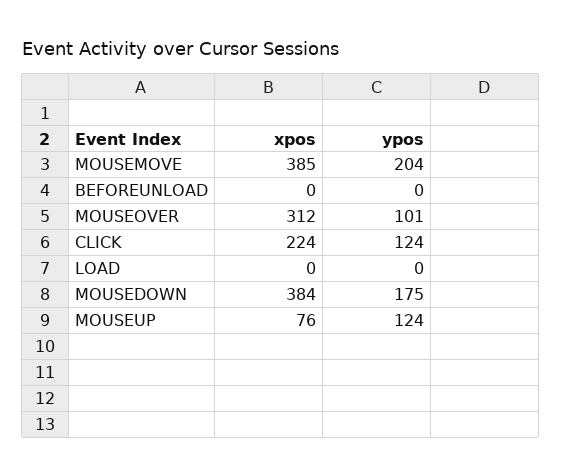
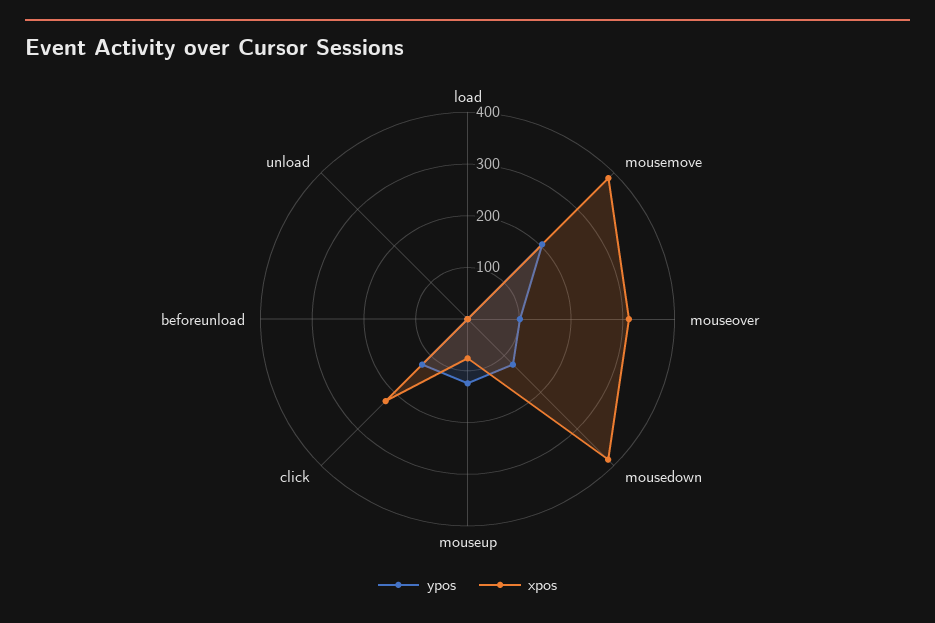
  {
    "xpos": {
      "MOUSEMOVE": 385,
      "BEFOREUNLOAD": 0,
      "MOUSEOVER": 312,
      "CLICK": 224,
      "LOAD": 0,
      "MOUSEDOWN": 384,
-     "MOUSEUP": 76
+     "MOUSEUP": 76,
+     "unload": 0
    },
    "ypos": {
      "MOUSEMOVE": 204,
      "BEFOREUNLOAD": 0,
      "MOUSEOVER": 101,
      "CLICK": 124,
      "LOAD": 0,
-     "MOUSEDOWN": 175,
+     "MOUSEDOWN": 120,
-     "MOUSEUP": 124
+     "MOUSEUP": 124,
+     "unload": 0
    }
  }

